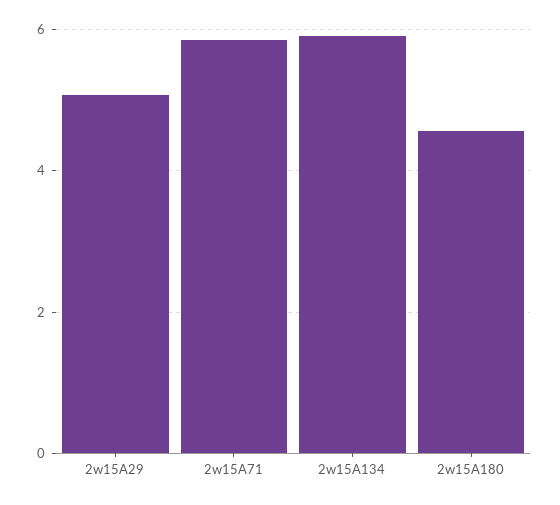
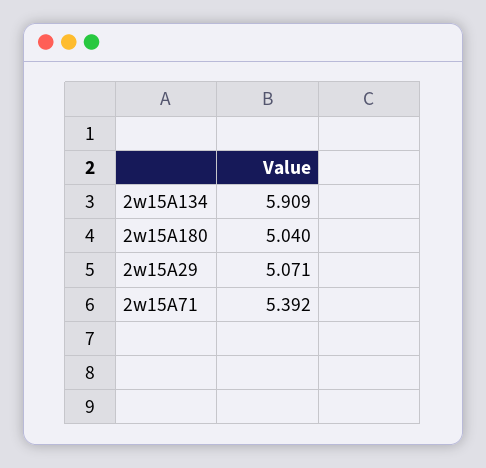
  {
    "2w15A29": 5.071,
-   "2w15A71": 5.8,
+   "2w15A71": 5.392,
    "2w15A134": 5.909,
-   "2w15A180": 4.6
+   "2w15A180": 5.04
  }

